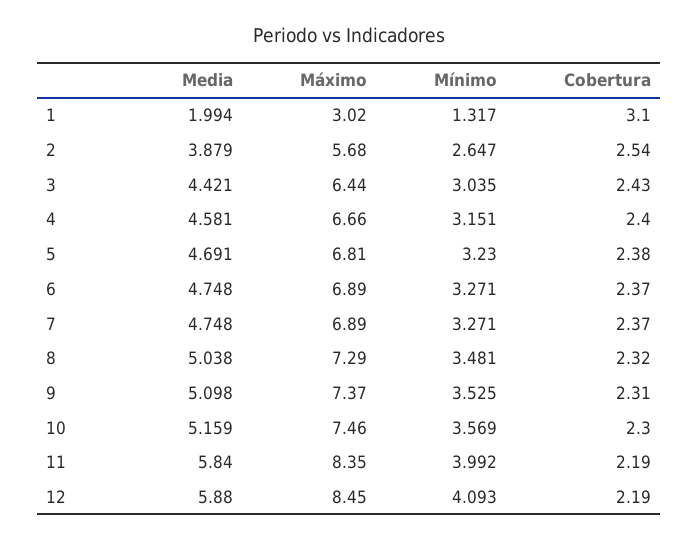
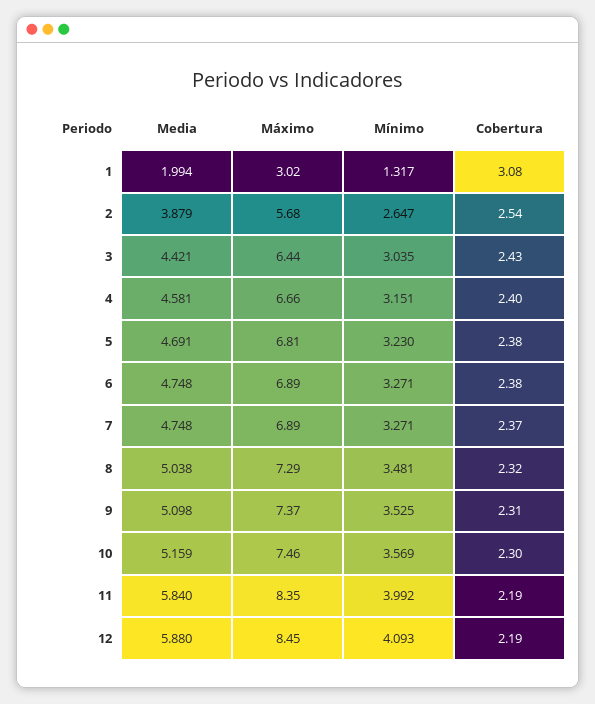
  {
    "Media": {
      "1": 1.994,
      "2": 3.879,
      "3": 4.421,
      "4": 4.581,
      "5": 4.691,
      "6": 4.748,
      "7": 4.748,
      "8": 5.038,
      "9": 5.098,
      "10": 5.159,
      "11": 5.84,
      "12": 5.88
    },
    "Máximo": {
      "1": 3.02,
      "2": 5.68,
      "3": 6.44,
      "4": 6.66,
      "5": 6.81,
      "6": 6.89,
      "7": 6.89,
      "8": 7.29,
      "9": 7.37,
      "10": 7.46,
      "11": 8.35,
      "12": 8.45
    },
    "Mínimo": {
      "1": 1.317,
      "2": 2.647,
      "3": 3.035,
      "4": 3.151,
      "5": 3.23,
      "6": 3.271,
      "7": 3.271,
      "8": 3.481,
      "9": 3.525,
      "10": 3.569,
      "11": 3.992,
      "12": 4.093
    },
    "Cobertura": {
-     "1": 3.1,
+     "1": 3.08,
      "2": 2.54,
      "3": 2.43,
      "4": 2.4,
      "5": 2.38,
-     "6": 2.37,
+     "6": 2.38,
      "7": 2.37,
      "8": 2.32,
      "9": 2.31,
      "10": 2.3,
      "11": 2.19,
      "12": 2.19
    }
  }

